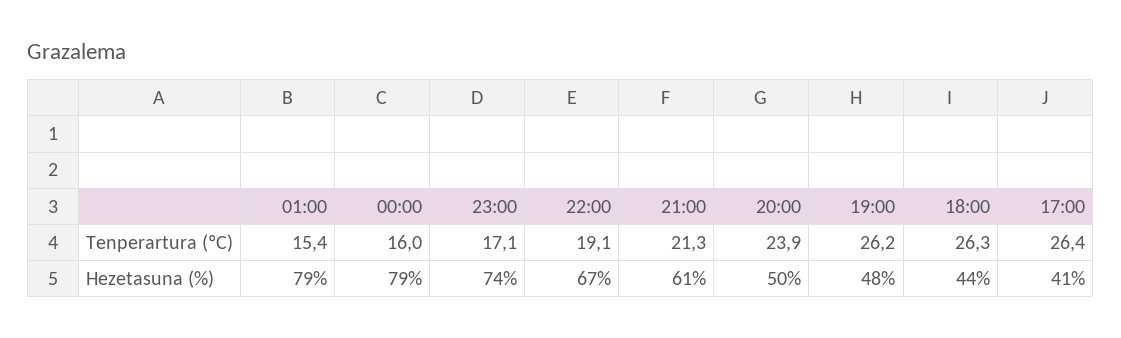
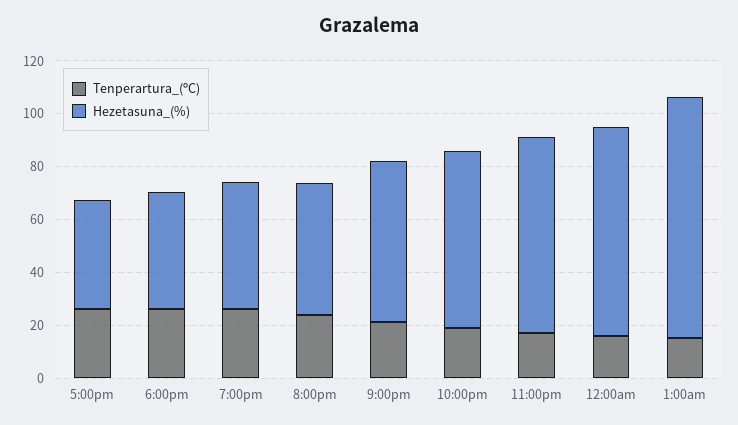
  {
    "Tenperartura (ºC)": {
      "01:00": 15.4,
      "00:00": 16,
      "23:00": 17.1,
      "22:00": 19.1,
      "21:00": 21.3,
      "20:00": 23.9,
      "19:00": 26.2,
      "18:00": 26.3,
      "17:00": 26.4
    },
    "Hezetasuna (%)": {
-     "01:00": 79,
+     "01:00": 90,
      "00:00": 79,
      "23:00": 74,
      "22:00": 67,
      "21:00": 61,
      "20:00": 50,
      "19:00": 48,
      "18:00": 44,
      "17:00": 41
    }
  }

